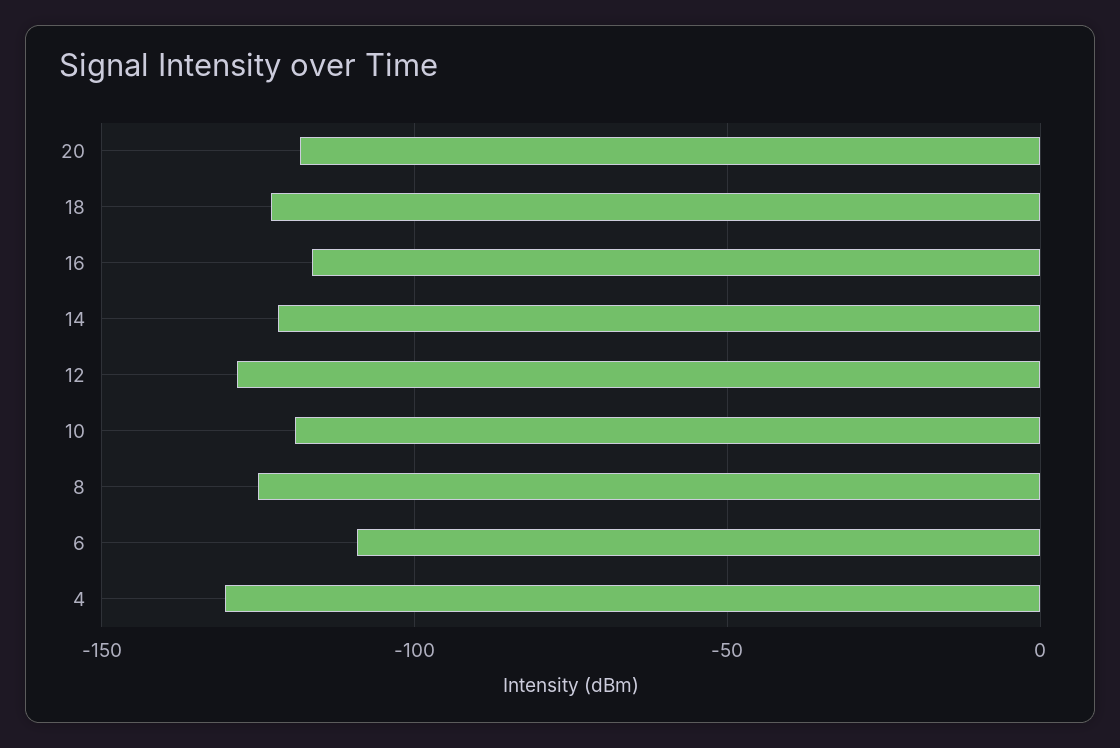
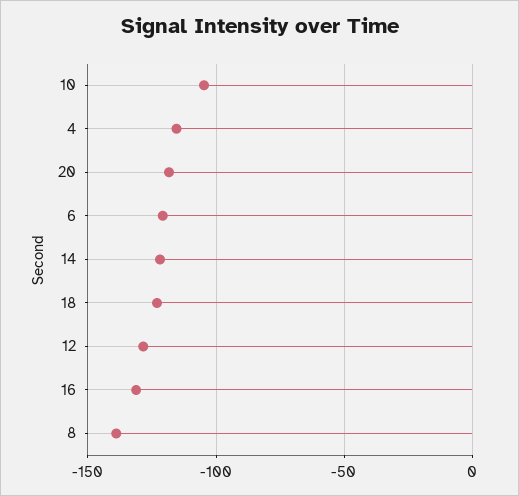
  {
    "20": -120,
    "18": -125,
-   "16": -115,
+   "16": -130,
    "14": -120,
    "12": -130,
-   "10": -120,
+   "10": -105,
-   "8": -125,
+   "8": -140,
-   "6": -110,
+   "6": -120,
-   "4": -130
+   "4": -115
  }

